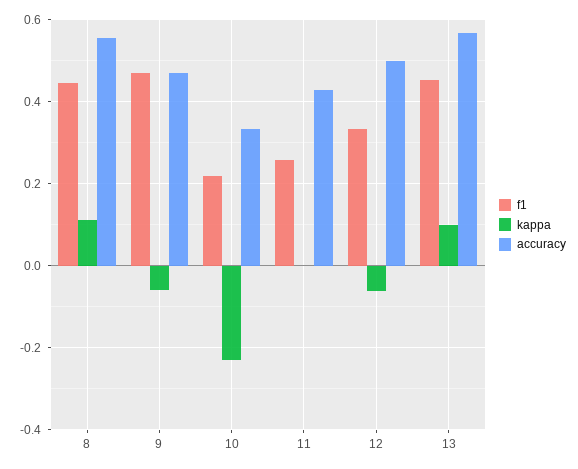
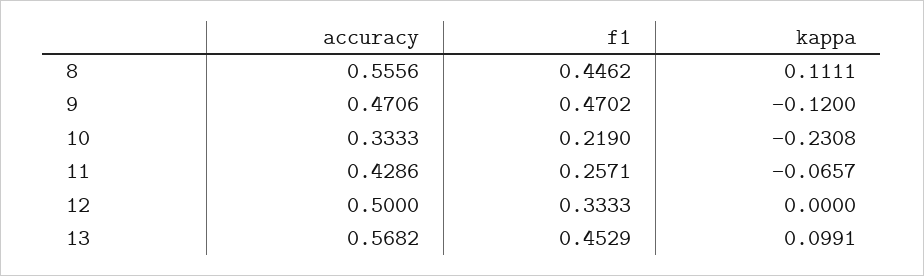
  {
    "f1": {
      "8": 0.4462,
      "9": 0.4702,
      "10": 0.219,
      "11": 0.2571,
      "12": 0.3333,
      "13": 0.4529
    },
    "kappa": {
      "8": 0.1111,
-     "9": -0.06,
+     "9": -0.12,
      "10": -0.2308,
-     "11": 0,
+     "11": -0.0657,
-     "12": -0.06,
+     "12": 0,
      "13": 0.0991
    },
    "accuracy": {
      "8": 0.5556,
      "9": 0.4706,
      "10": 0.3333,
      "11": 0.4286,
      "12": 0.5,
      "13": 0.5682
    }
  }

